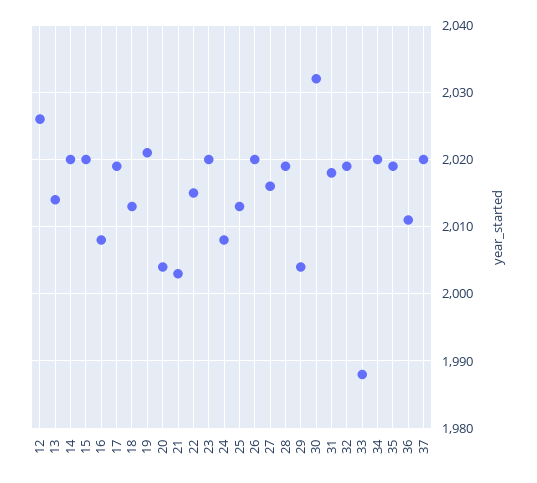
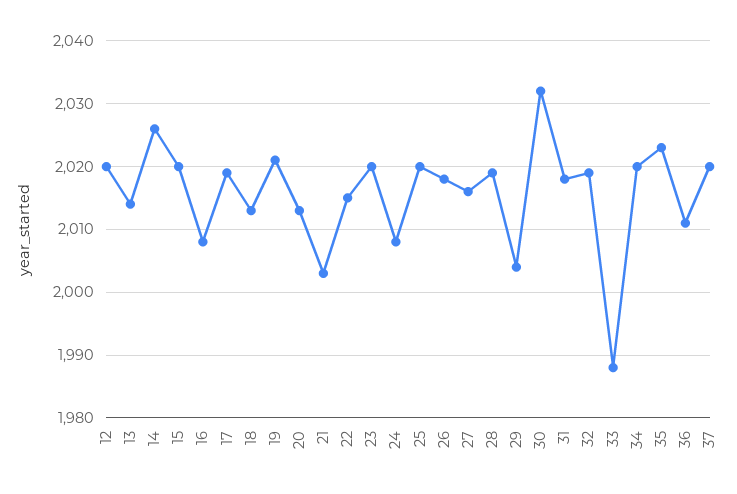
  {
-   "12": 2026,
+   "12": 2020,
    "13": 2014,
-   "14": 2020,
+   "14": 2026,
    "15": 2020,
    "16": 2008,
    "17": 2019,
    "18": 2013,
    "19": 2021,
-   "20": 2004,
+   "20": 2013,
    "21": 2003,
    "22": 2015,
    "23": 2020,
    "24": 2008,
-   "25": 2013,
+   "25": 2020,
-   "26": 2020,
+   "26": 2018,
    "27": 2016,
    "28": 2019,
    "29": 2004,
    "30": 2032,
    "31": 2018,
    "32": 2019,
    "33": 1988,
    "34": 2020,
-   "35": 2019,
+   "35": 2023,
    "36": 2011,
    "37": 2020
  }

